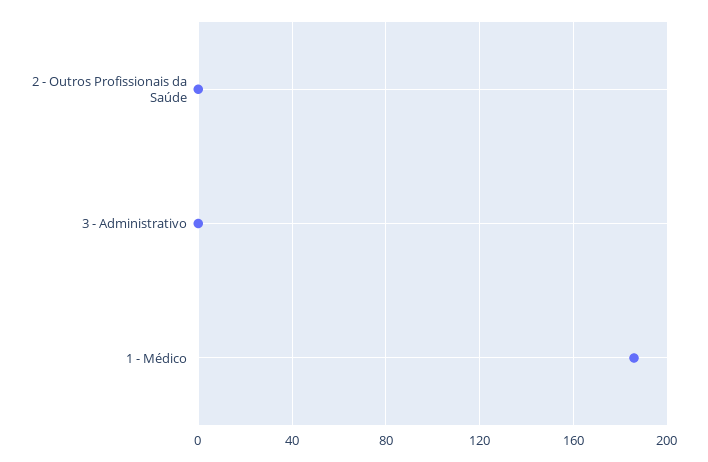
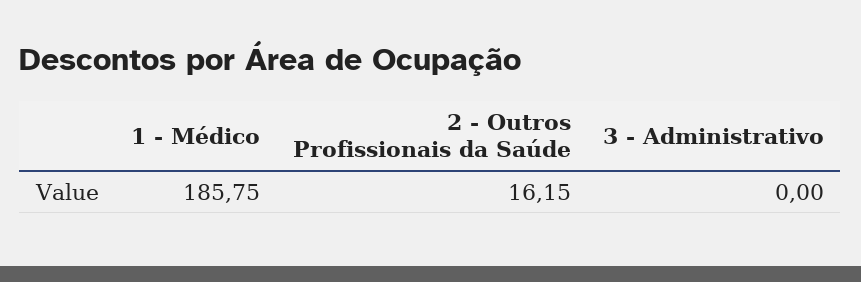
  {
-   "2 - Outros Profissionais da Saúde": 0,
+   "2 - Outros Profissionais da Saúde": 16.15,
    "3 - Administrativo": 0,
    "1 - Médico": 185.75
  }

